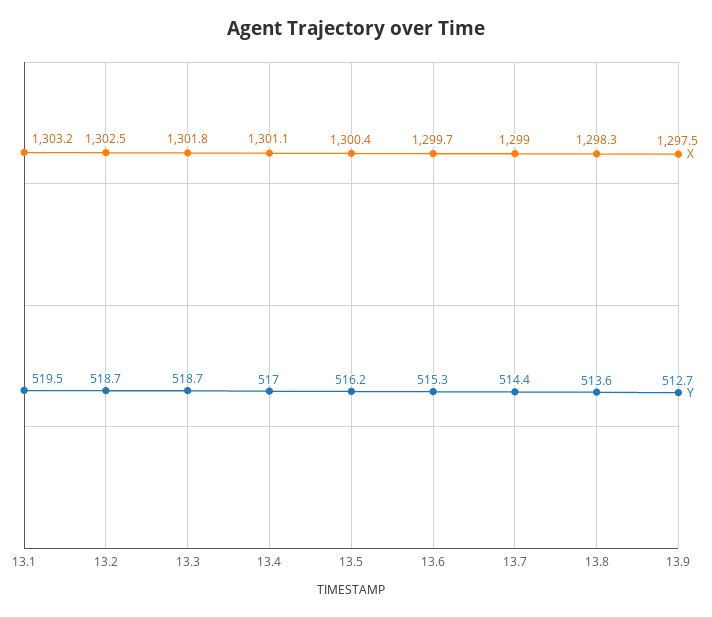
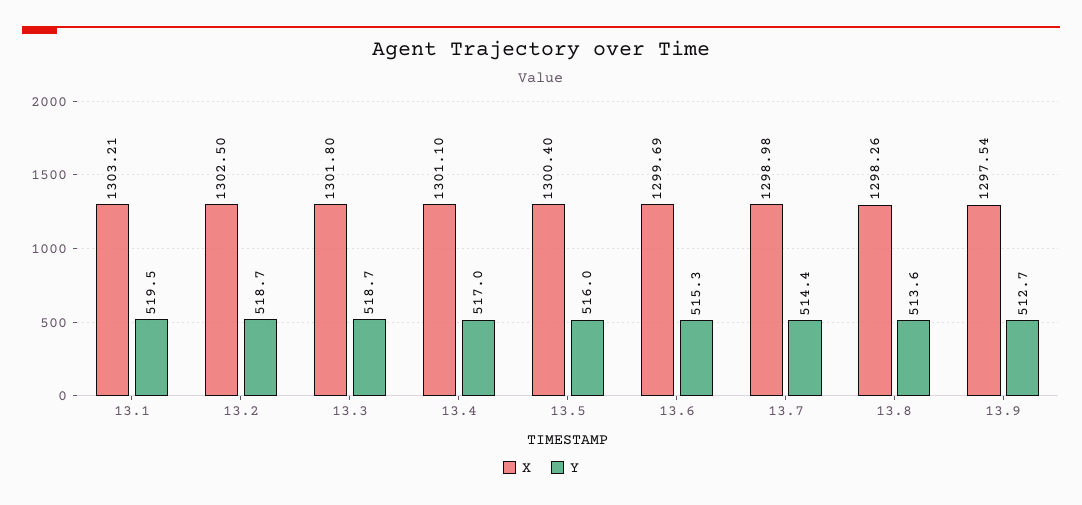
  {
    "X": {
      "13.1": 1303.21,
      "13.2": 1302.5,
      "13.3": 1301.8,
      "13.4": 1301.1,
      "13.5": 1300.4,
      "13.6": 1299.69,
      "13.7": 1298.98,
      "13.8": 1298.26,
      "13.9": 1297.54
    },
    "Y": {
      "13.1": 519.5,
      "13.2": 518.7,
      "13.3": 518.7,
      "13.4": 517,
-     "13.5": 516.2,
+     "13.5": 516,
      "13.6": 515.3,
      "13.7": 514.4,
      "13.8": 513.6,
      "13.9": 512.7
    }
  }

